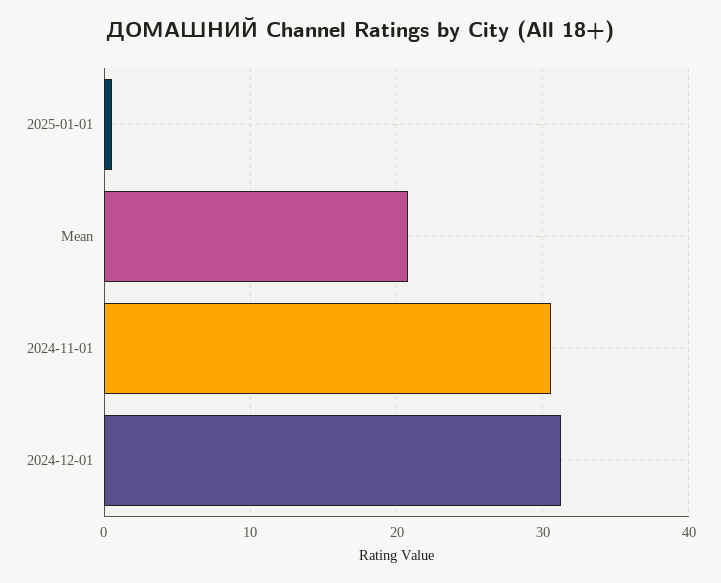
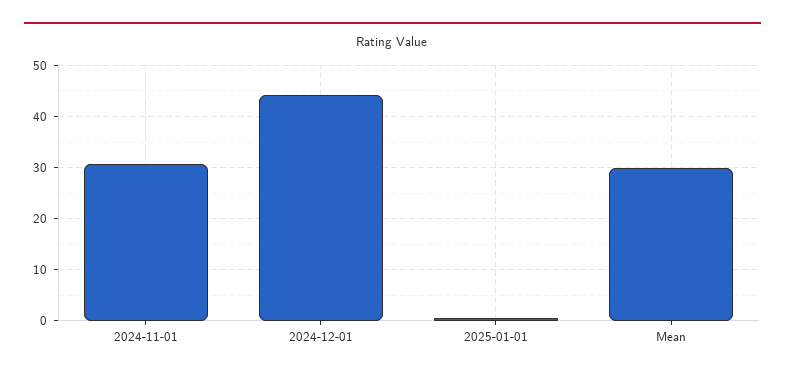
  {
    "2025-01-01": 1,
-   "Mean": 21,
+   "Mean": 30,
    "2024-11-01": 31,
-   "2024-12-01": 31
+   "2024-12-01": 44
  }

